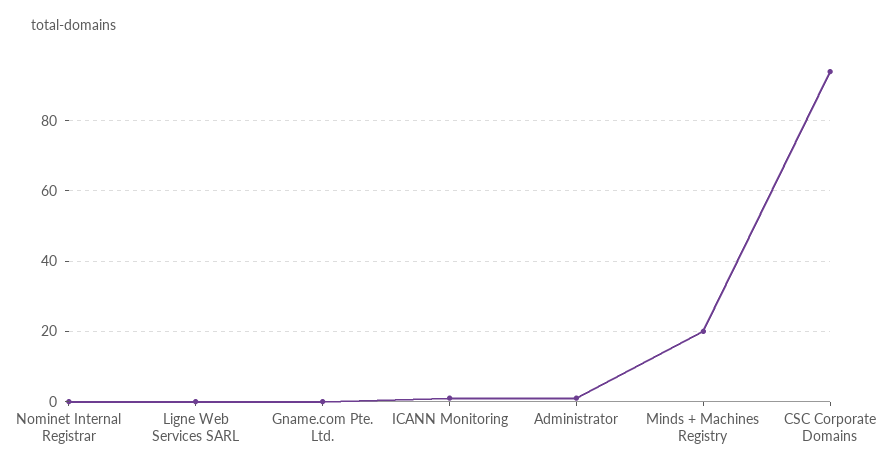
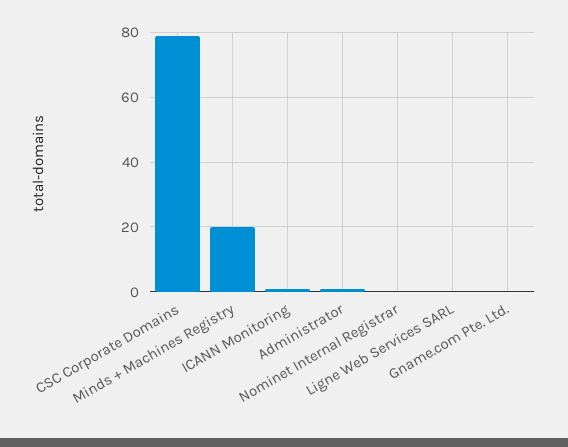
  {
    "Nominet Internal Registrar": 0,
    "Ligne Web Services SARL": 0,
    "Gname.com Pte. Ltd.": 0,
    "ICANN Monitoring": 0,
    "Administrator": 0,
    "Minds + Machines Registry": 20,
-   "CSC Corporate Domains": 95
+   "CSC Corporate Domains": 80
  }

